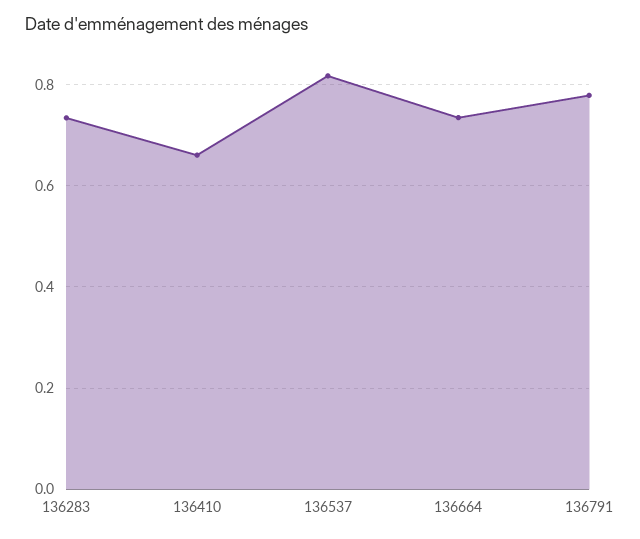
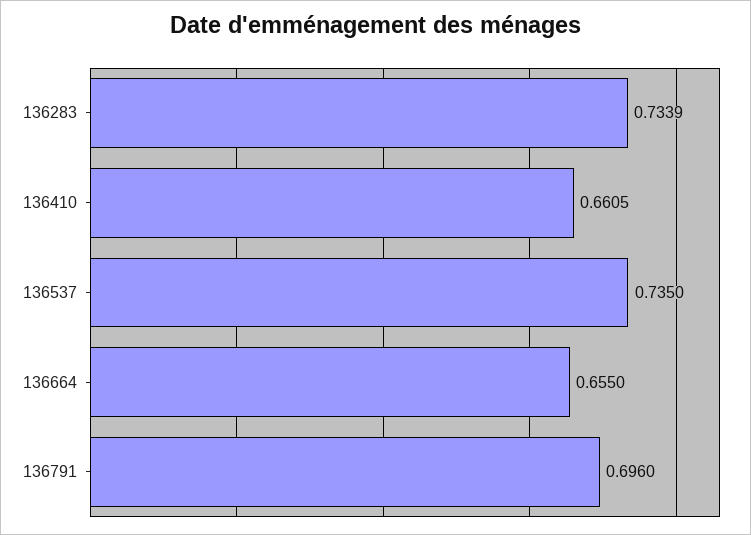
  {
    "136283": 0.7339,
    "136410": 0.6605,
-   "136537": 0.82,
+   "136537": 0.735,
-   "136664": 0.74,
+   "136664": 0.655,
-   "136791": 0.78
+   "136791": 0.696
  }

